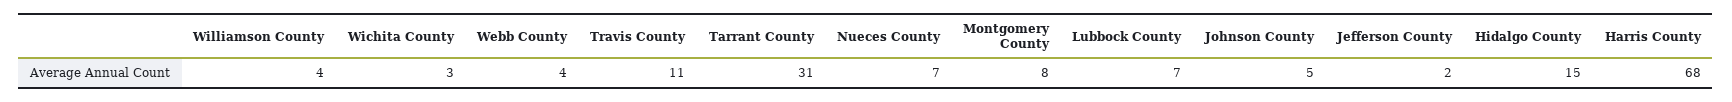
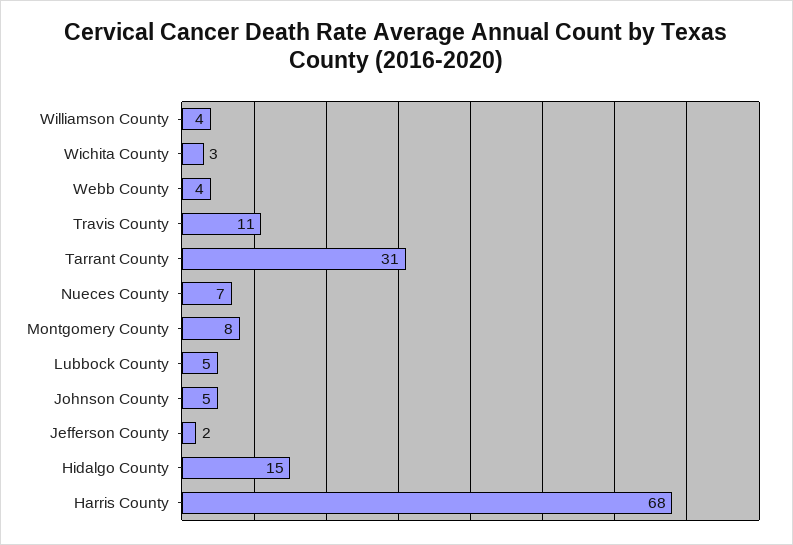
  {
    "Williamson County": 4,
    "Wichita County": 3,
    "Webb County": 4,
    "Travis County": 11,
    "Tarrant County": 31,
    "Nueces County": 7,
    "Montgomery County": 8,
-   "Lubbock County": 7,
+   "Lubbock County": 5,
    "Johnson County": 5,
    "Jefferson County": 2,
    "Hidalgo County": 15,
    "Harris County": 68
  }

